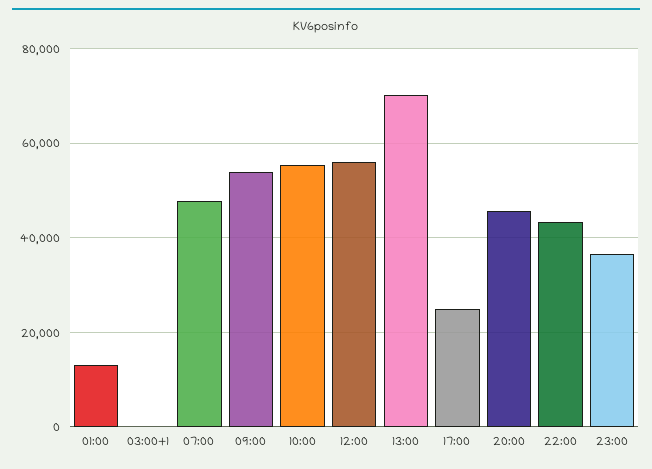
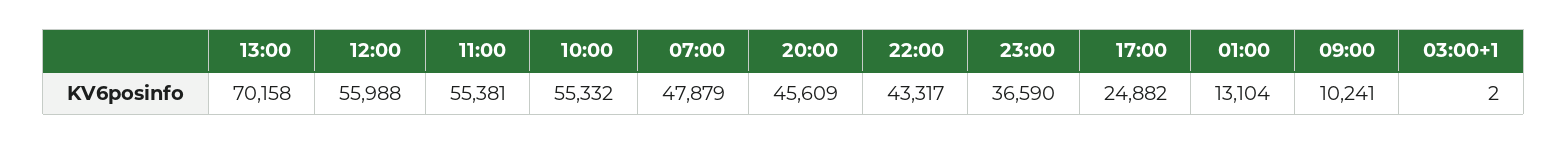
  {
    "01:00": 13104,
    "03:00+1": 2,
    "07:00": 47879,
-   "09:00": 54000,
+   "09:00": 10241,
    "10:00": 55332,
    "12:00": 55988,
    "13:00": 70158,
    "17:00": 24882,
    "20:00": 45609,
    "22:00": 43317,
-   "23:00": 36590
+   "23:00": 36590,
+   "11:00": 55381
  }

